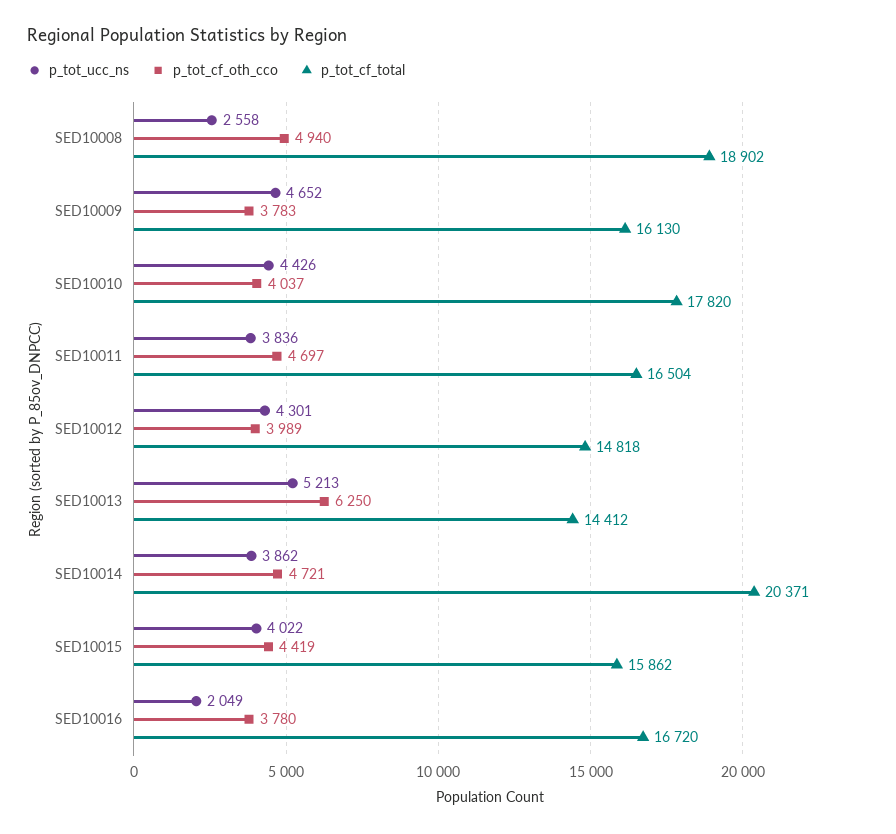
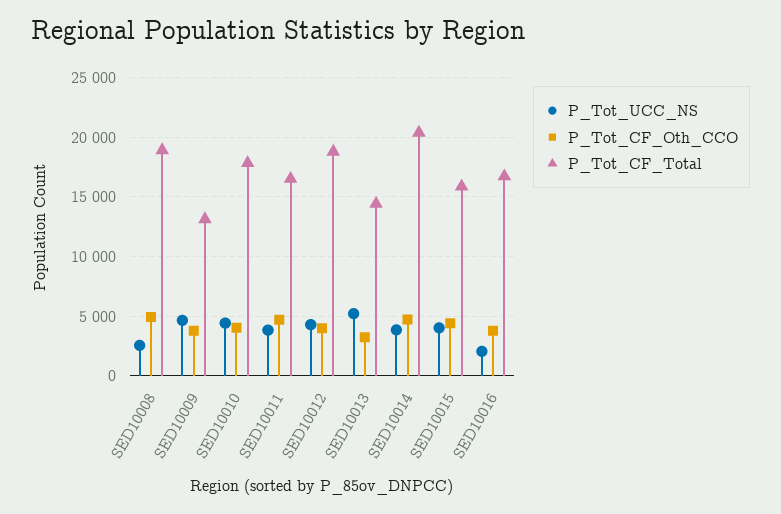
  {
    "p_tot_ucc_ns": {
      "SED10008": 2558,
      "SED10009": 4652,
      "SED10010": 4426,
      "SED10011": 3836,
      "SED10012": 4301,
      "SED10013": 5213,
      "SED10014": 3862,
      "SED10015": 4022,
      "SED10016": 2049
    },
    "p_tot_cf_oth_cco": {
      "SED10008": 4940,
      "SED10009": 3783,
      "SED10010": 4037,
      "SED10011": 4697,
      "SED10012": 3989,
-     "SED10013": 6250,
+     "SED10013": 3000,
      "SED10014": 4721,
      "SED10015": 4419,
      "SED10016": 3780
    },
    "p_tot_cf_total": {
      "SED10008": 18902,
-     "SED10009": 16130,
+     "SED10009": 13000,
      "SED10010": 17820,
      "SED10011": 16504,
-     "SED10012": 14818,
+     "SED10012": 19000,
      "SED10013": 14412,
      "SED10014": 20371,
      "SED10015": 15862,
      "SED10016": 16720
    }
  }

